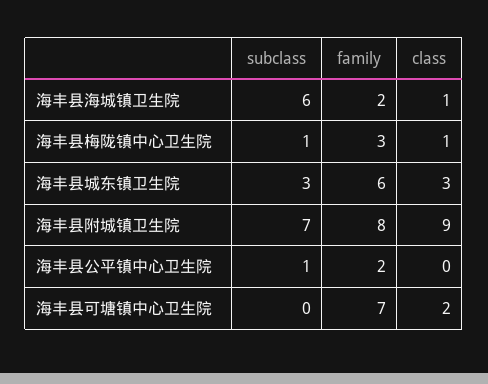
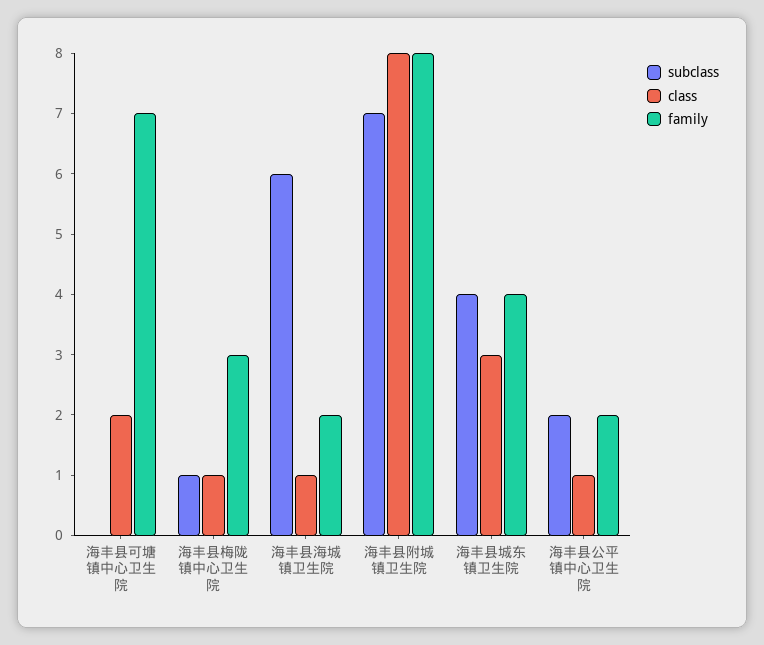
  {
    "subclass": {
      "海丰县海城镇卫生院": 6,
      "海丰县梅陇镇中心卫生院": 1,
-     "海丰县城东镇卫生院": 3,
+     "海丰县城东镇卫生院": 4,
      "海丰县附城镇卫生院": 7,
-     "海丰县公平镇中心卫生院": 1,
+     "海丰县公平镇中心卫生院": 2,
      "海丰县可塘镇中心卫生院": 0
    },
    "family": {
      "海丰县海城镇卫生院": 2,
      "海丰县梅陇镇中心卫生院": 3,
-     "海丰县城东镇卫生院": 6,
+     "海丰县城东镇卫生院": 4,
      "海丰县附城镇卫生院": 8,
      "海丰县公平镇中心卫生院": 2,
      "海丰县可塘镇中心卫生院": 7
    },
    "class": {
      "海丰县海城镇卫生院": 1,
      "海丰县梅陇镇中心卫生院": 1,
      "海丰县城东镇卫生院": 3,
-     "海丰县附城镇卫生院": 9,
+     "海丰县附城镇卫生院": 8,
-     "海丰县公平镇中心卫生院": 0,
+     "海丰县公平镇中心卫生院": 1,
      "海丰县可塘镇中心卫生院": 2
    }
  }

